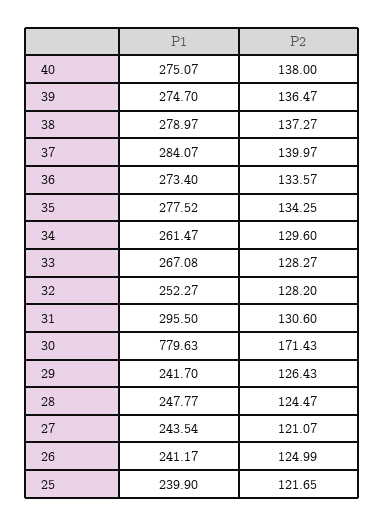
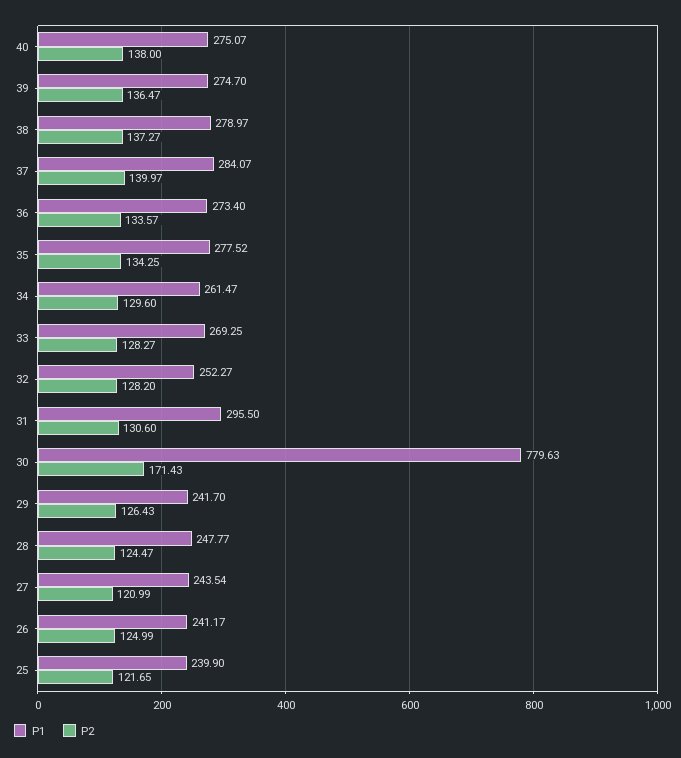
  {
    "P1": {
      "40": 275.07,
      "39": 274.7,
      "38": 278.97,
      "37": 284.07,
      "36": 273.4,
      "35": 277.52,
      "34": 261.47,
-     "33": 267.08,
+     "33": 269.25,
      "32": 252.27,
      "31": 295.5,
      "30": 779.63,
      "29": 241.7,
      "28": 247.77,
      "27": 243.54,
      "26": 241.17,
      "25": 239.9
    },
    "P2": {
      "40": 138,
      "39": 136.47,
      "38": 137.27,
      "37": 139.97,
      "36": 133.57,
      "35": 134.25,
      "34": 129.6,
      "33": 128.27,
      "32": 128.2,
      "31": 130.6,
      "30": 171.43,
      "29": 126.43,
      "28": 124.47,
-     "27": 121.07,
+     "27": 120.99,
      "26": 124.99,
      "25": 121.65
    }
  }

